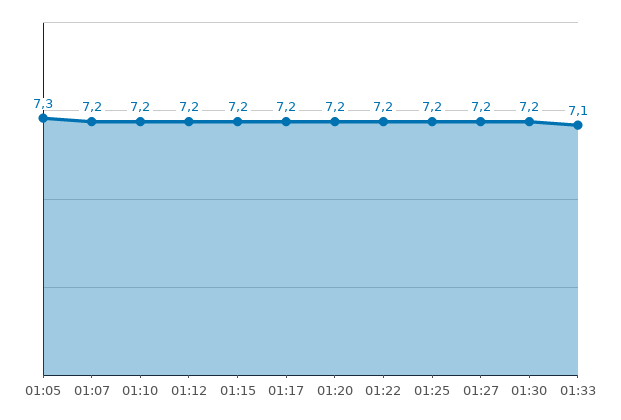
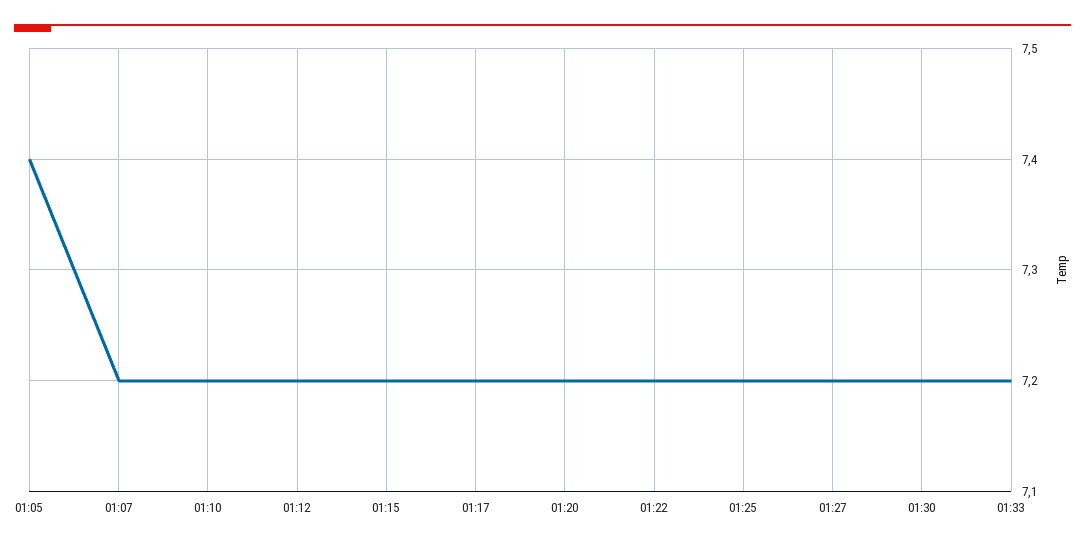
  {
-   "01:05": 7.3,
+   "01:05": 7.4,
    "01:07": 7.2,
    "01:10": 7.2,
    "01:12": 7.2,
    "01:15": 7.2,
    "01:17": 7.2,
    "01:20": 7.2,
    "01:22": 7.2,
    "01:25": 7.2,
    "01:27": 7.2,
    "01:30": 7.2,
-   "01:33": 7.1
+   "01:33": 7.2
  }

